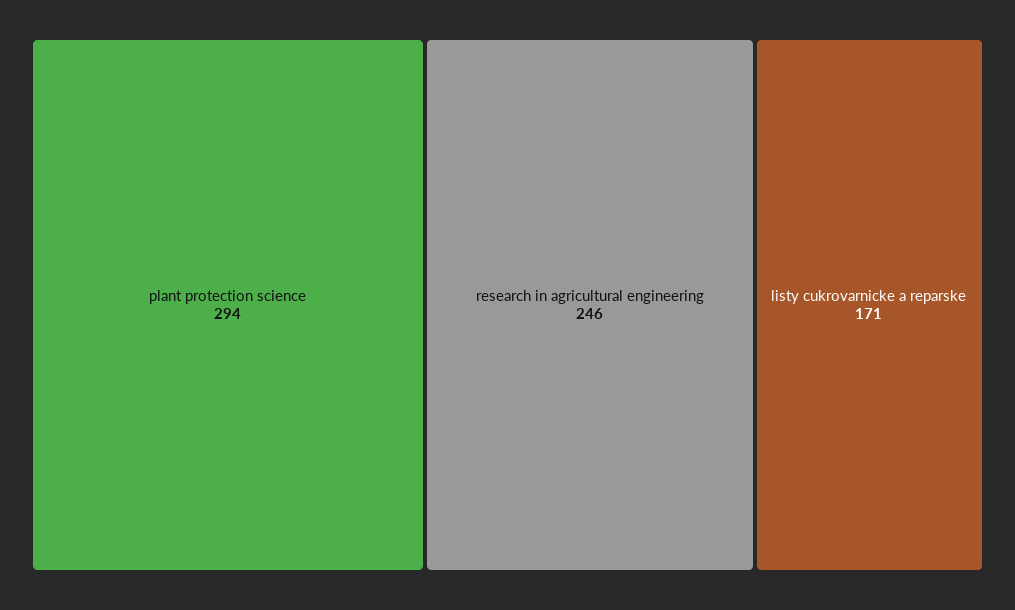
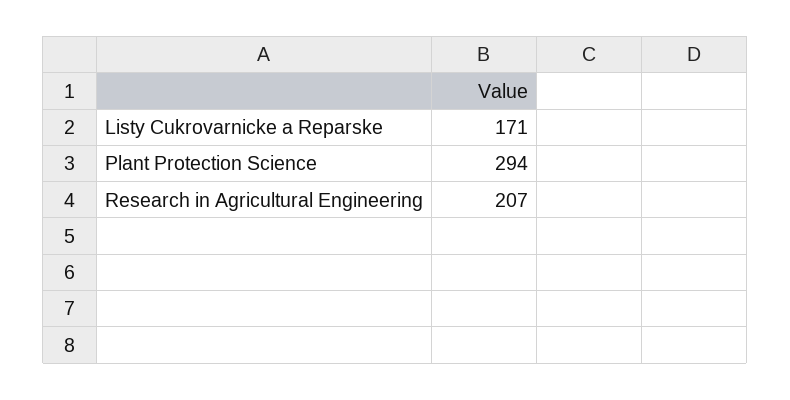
  {
    "plant protection science": 294,
-   "research in agricultural engineering": 246,
+   "research in agricultural engineering": 207,
    "listy cukrovarnicke a reparske": 171
  }

